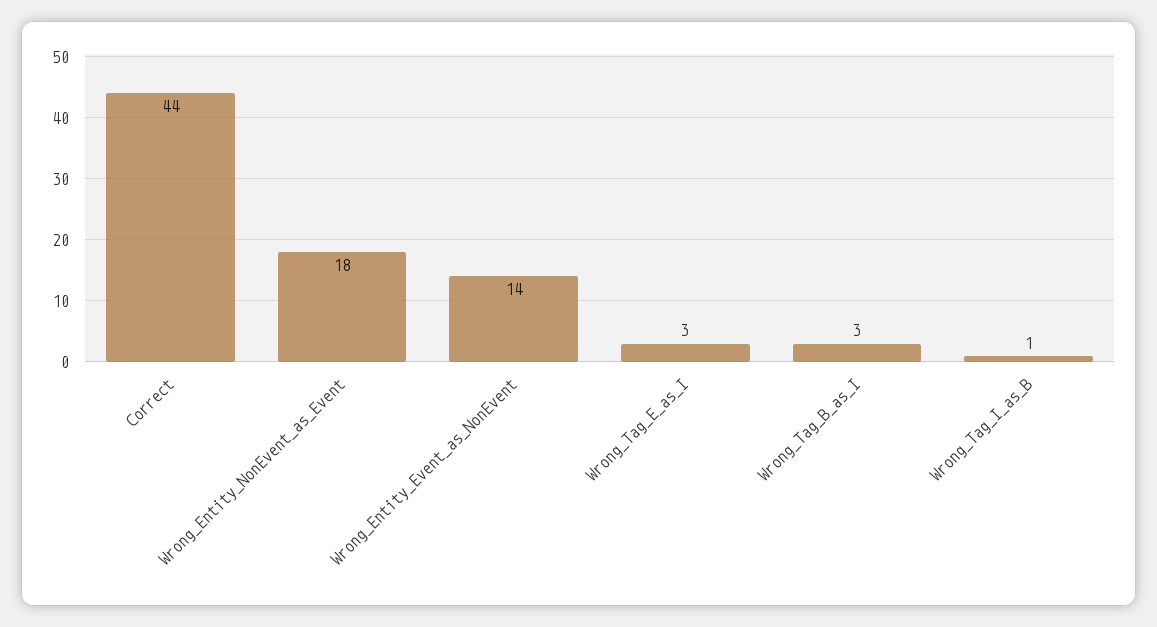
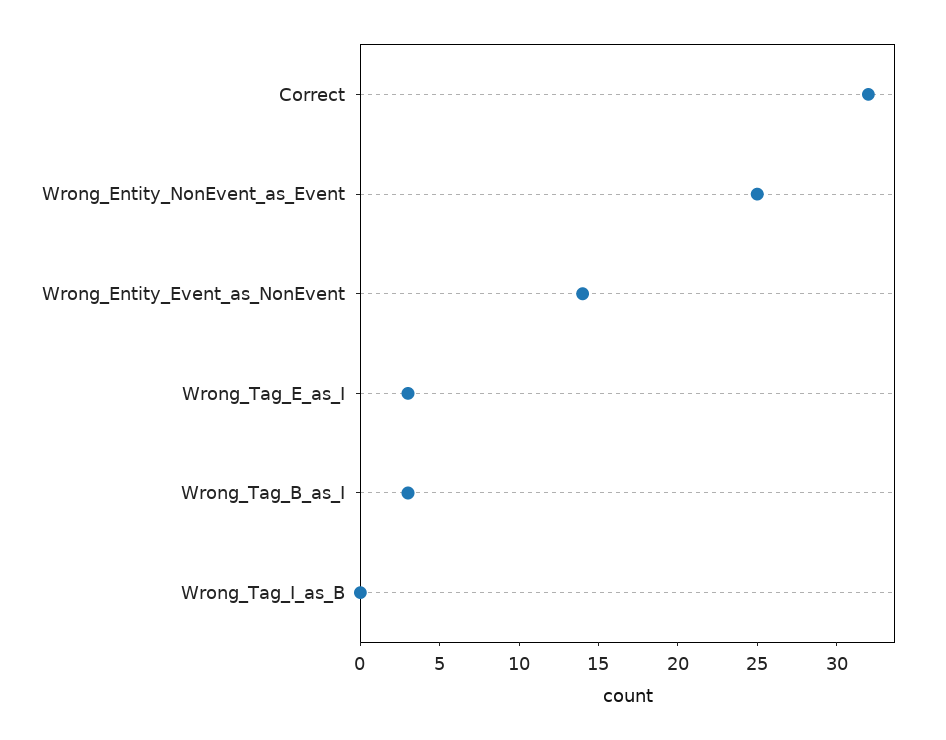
  {
-   "Correct": 44,
+   "Correct": 32,
-   "Wrong_Entity_NonEvent_as_Event": 18,
+   "Wrong_Entity_NonEvent_as_Event": 25,
    "Wrong_Entity_Event_as_NonEvent": 14,
    "Wrong_Tag_E_as_I": 3,
    "Wrong_Tag_B_as_I": 3,
-   "Wrong_Tag_I_as_B": 1
+   "Wrong_Tag_I_as_B": 0
  }

